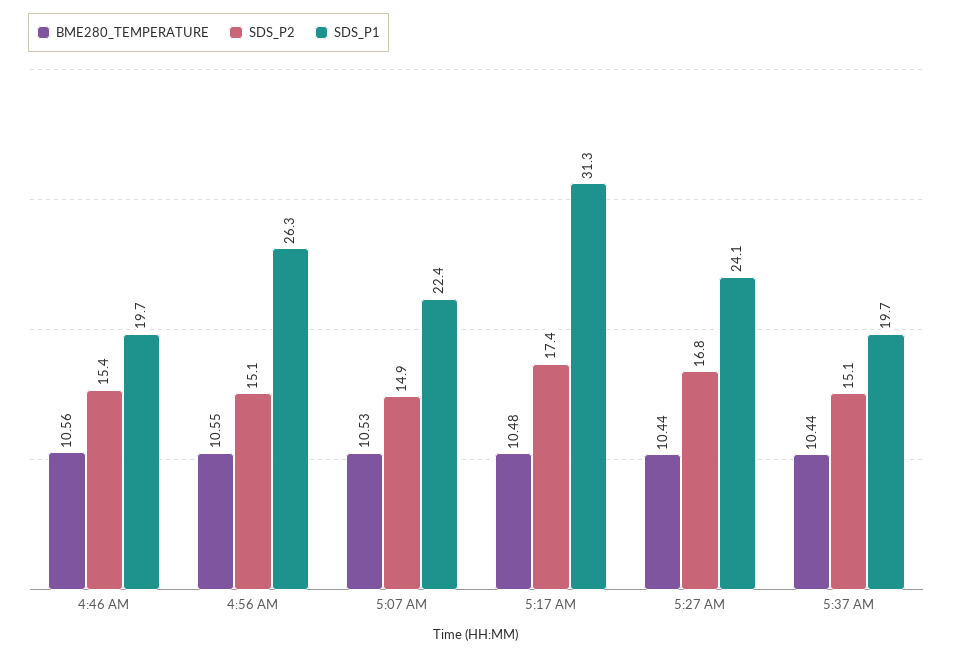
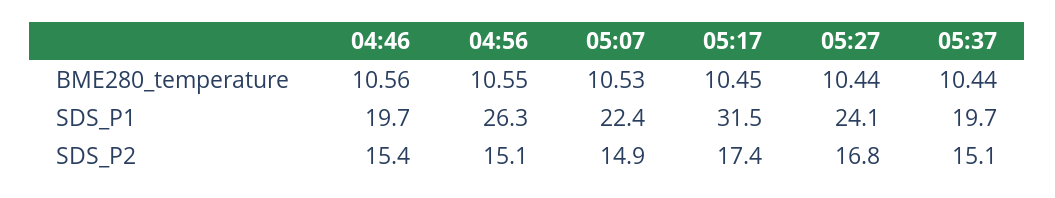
  {
    "BME280_TEMPERATURE": {
      "4:46 AM": 10.56,
      "4:56 AM": 10.55,
      "5:07 AM": 10.53,
-     "5:17 AM": 10.48,
+     "5:17 AM": 10.45,
      "5:27 AM": 10.44,
      "5:37 AM": 10.44
    },
    "SDS_P2": {
      "4:46 AM": 15.4,
      "4:56 AM": 15.1,
      "5:07 AM": 14.9,
      "5:17 AM": 17.4,
      "5:27 AM": 16.8,
      "5:37 AM": 15.1
    },
    "SDS_P1": {
      "4:46 AM": 19.7,
      "4:56 AM": 26.3,
      "5:07 AM": 22.4,
-     "5:17 AM": 31.3,
+     "5:17 AM": 31.5,
      "5:27 AM": 24.1,
      "5:37 AM": 19.7
    }
  }

